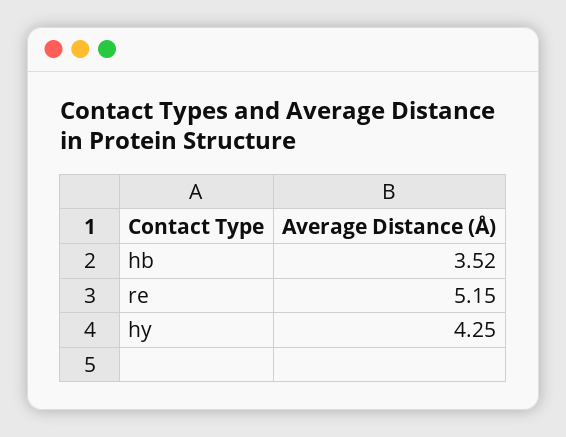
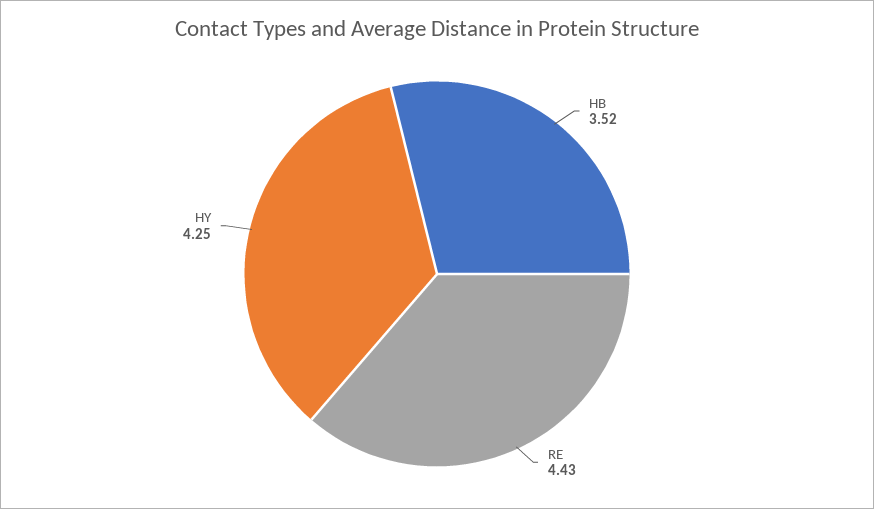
  {
    "hb": 3.52,
-   "re": 5.15,
+   "re": 4.43,
    "hy": 4.25
  }

